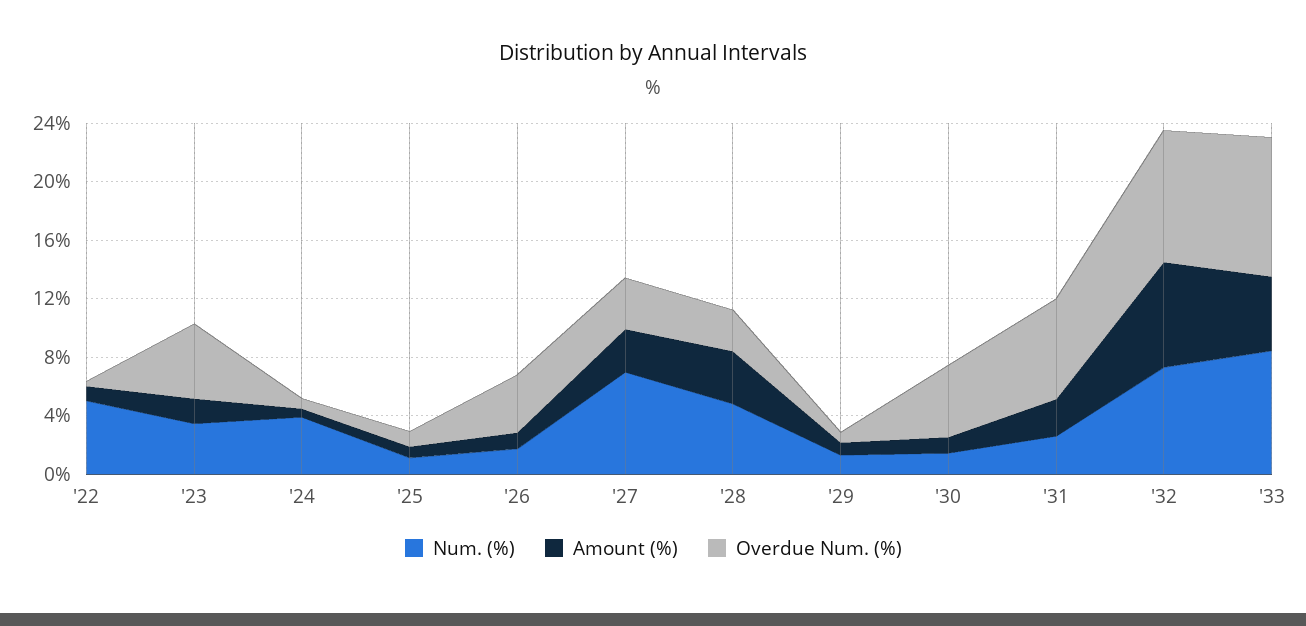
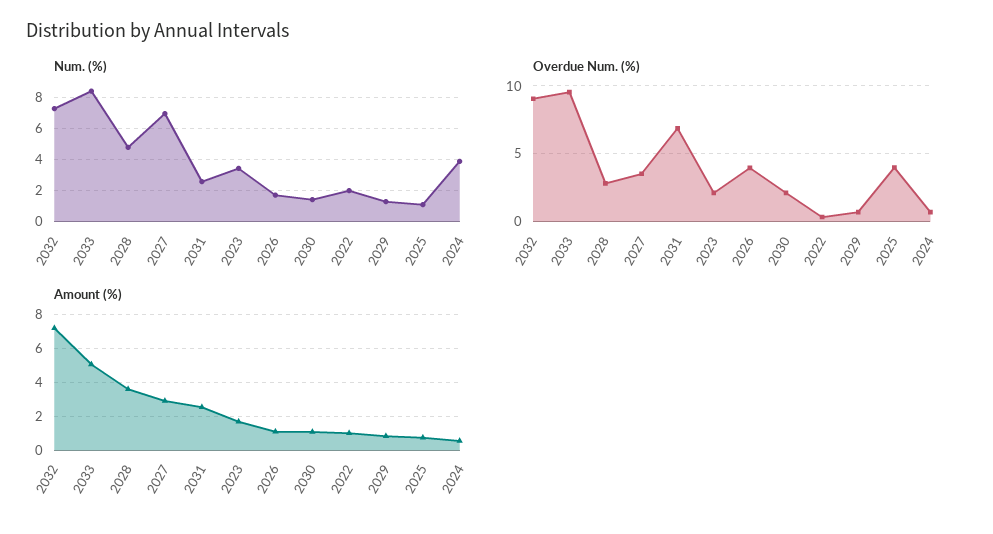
  {
    "Num. (%)": {
-     "'22": 5,
+     "'22": 2,
      "'23": 3.5,
      "'24": 4,
      "'25": 1,
      "'26": 1.5,
      "'27": 7,
      "'28": 5,
      "'29": 1.5,
      "'30": 1.5,
      "'31": 2.5,
      "'32": 7.5,
      "'33": 8.5
    },
    "Amount (%)": {
      "'22": 1,
      "'23": 1.5,
      "'24": 0.5,
      "'25": 1,
      "'26": 1,
      "'27": 3,
      "'28": 3.5,
      "'29": 1,
      "'30": 1,
      "'31": 2.5,
      "'32": 7,
      "'33": 5
    },
    "Overdue Num. (%)": {
      "'22": 0.5,
-     "'23": 5,
+     "'23": 2,
      "'24": 0.5,
-     "'25": 1,
+     "'25": 4,
      "'26": 4,
      "'27": 3.5,
      "'28": 3,
      "'29": 0.5,
-     "'30": 5,
+     "'30": 2,
      "'31": 7,
      "'32": 9,
      "'33": 9.5
    }
  }

